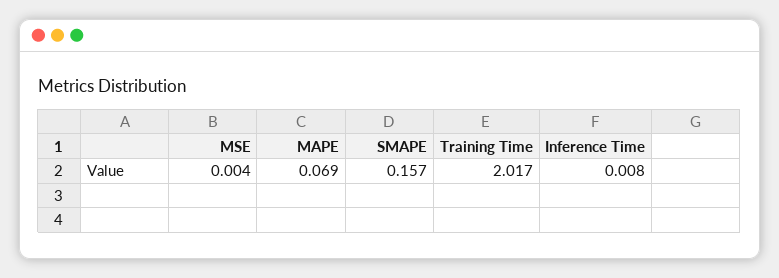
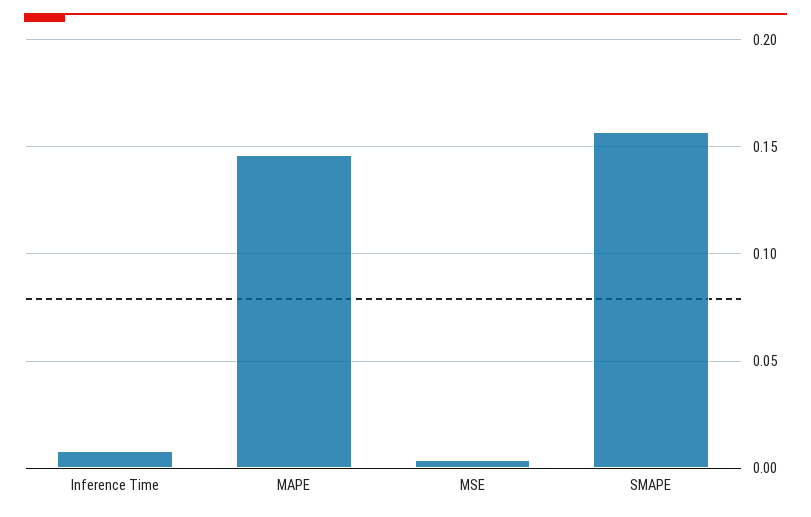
  {
    "MSE": 0.004,
-   "MAPE": 0.069,
+   "MAPE": 0.145,
    "SMAPE": 0.157,
-   "Training Time": 2.017,
    "Inference Time": 0.008
  }

